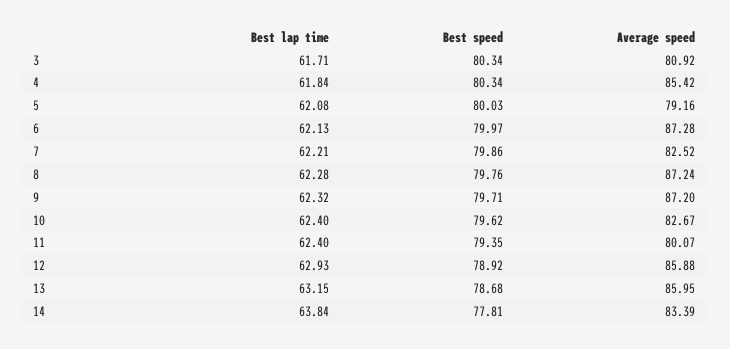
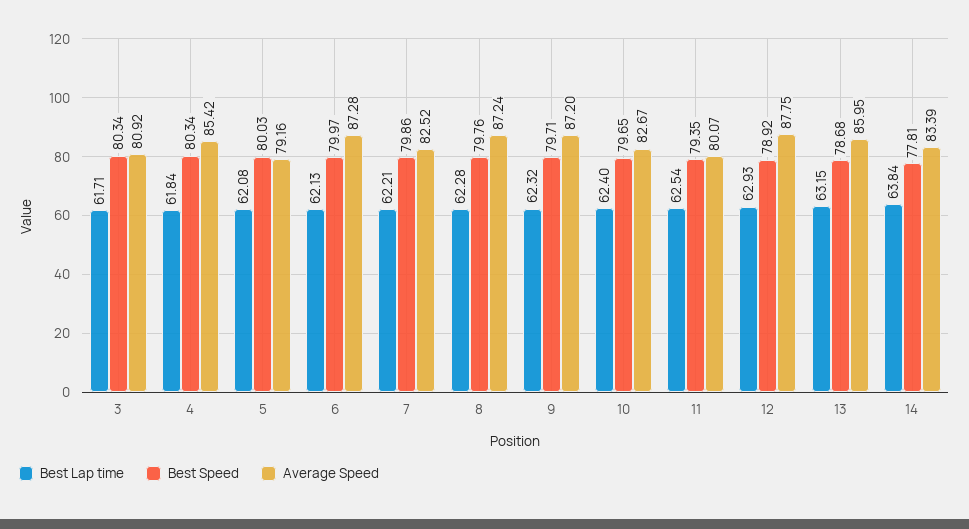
  {
    "Best lap time": {
      "3": 61.71,
      "4": 61.84,
      "5": 62.08,
      "6": 62.13,
      "7": 62.21,
      "8": 62.28,
      "9": 62.32,
      "10": 62.4,
-     "11": 62.4,
+     "11": 62.54,
      "12": 62.93,
      "13": 63.15,
      "14": 63.84
    },
    "Best speed": {
      "3": 80.34,
      "4": 80.34,
      "5": 80.03,
      "6": 79.97,
      "7": 79.86,
      "8": 79.76,
      "9": 79.71,
-     "10": 79.62,
+     "10": 79.65,
      "11": 79.35,
      "12": 78.92,
      "13": 78.68,
      "14": 77.81
    },
    "Average speed": {
      "3": 80.92,
      "4": 85.42,
      "5": 79.16,
      "6": 87.28,
      "7": 82.52,
      "8": 87.24,
      "9": 87.2,
      "10": 82.67,
      "11": 80.07,
-     "12": 85.88,
+     "12": 87.75,
      "13": 85.95,
      "14": 83.39
    }
  }

